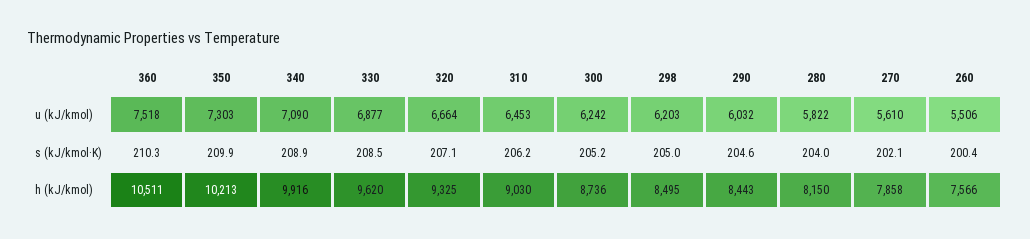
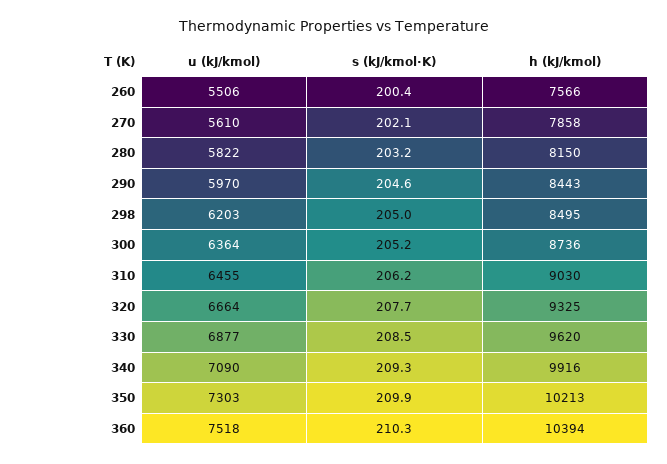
  {
    "360": {
      "u (kJ/kmol)": 7518,
      "s (kJ/kmol·K)": 210.3,
-     "h (kJ/kmol)": 10511
+     "h (kJ/kmol)": 10394
    },
    "350": {
      "u (kJ/kmol)": 7303,
      "s (kJ/kmol·K)": 209.9,
      "h (kJ/kmol)": 10213
    },
    "340": {
      "u (kJ/kmol)": 7090,
-     "s (kJ/kmol·K)": 208.9,
+     "s (kJ/kmol·K)": 209.3,
      "h (kJ/kmol)": 9916
    },
    "330": {
      "u (kJ/kmol)": 6877,
      "s (kJ/kmol·K)": 208.5,
      "h (kJ/kmol)": 9620
    },
    "320": {
      "u (kJ/kmol)": 6664,
-     "s (kJ/kmol·K)": 207.1,
+     "s (kJ/kmol·K)": 207.7,
      "h (kJ/kmol)": 9325
    },
    "310": {
-     "u (kJ/kmol)": 6453,
+     "u (kJ/kmol)": 6455,
      "s (kJ/kmol·K)": 206.2,
      "h (kJ/kmol)": 9030
    },
    "300": {
-     "u (kJ/kmol)": 6242,
+     "u (kJ/kmol)": 6364,
      "s (kJ/kmol·K)": 205.2,
      "h (kJ/kmol)": 8736
    },
    "298": {
      "u (kJ/kmol)": 6203,
      "s (kJ/kmol·K)": 205,
      "h (kJ/kmol)": 8495
    },
    "290": {
-     "u (kJ/kmol)": 6032,
+     "u (kJ/kmol)": 5970,
      "s (kJ/kmol·K)": 204.6,
      "h (kJ/kmol)": 8443
    },
    "280": {
      "u (kJ/kmol)": 5822,
-     "s (kJ/kmol·K)": 204,
+     "s (kJ/kmol·K)": 203.2,
      "h (kJ/kmol)": 8150
    },
    "270": {
      "u (kJ/kmol)": 5610,
      "s (kJ/kmol·K)": 202.1,
      "h (kJ/kmol)": 7858
    },
    "260": {
      "u (kJ/kmol)": 5506,
      "s (kJ/kmol·K)": 200.4,
      "h (kJ/kmol)": 7566
    }
  }

